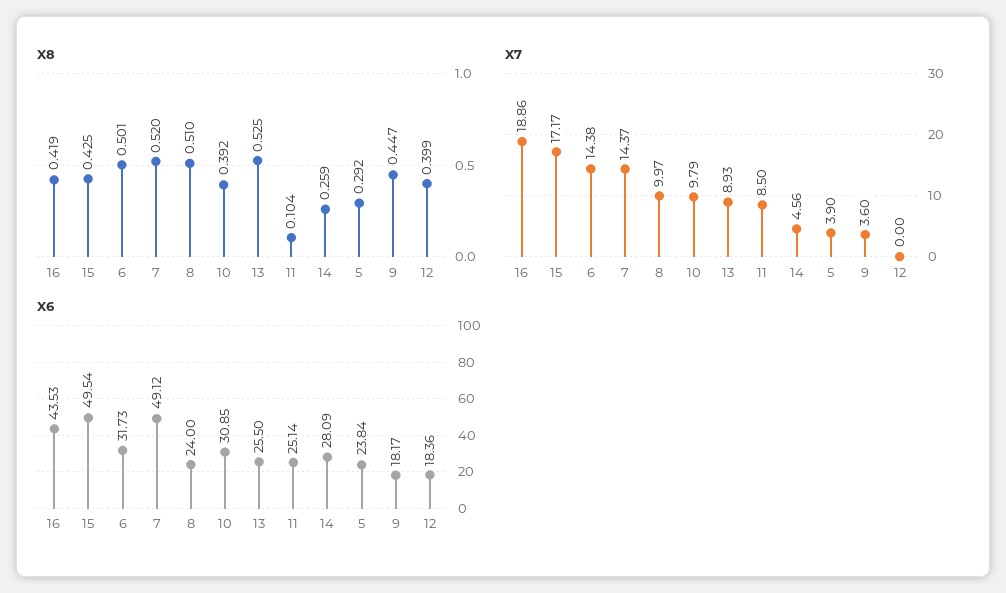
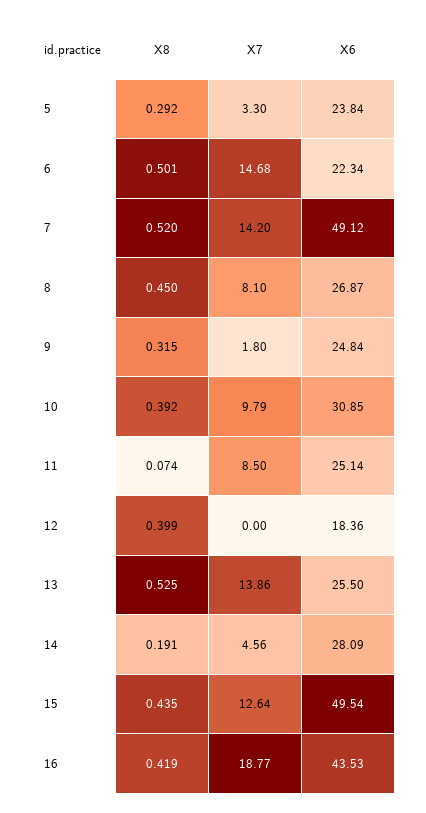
  {
    "X8": {
      "16": 0.419,
-     "15": 0.425,
+     "15": 0.435,
      "6": 0.501,
      "7": 0.52,
-     "8": 0.51,
+     "8": 0.45,
      "10": 0.392,
      "13": 0.525,
-     "11": 0.104,
+     "11": 0.074,
-     "14": 0.259,
+     "14": 0.191,
      "5": 0.292,
-     "9": 0.447,
+     "9": 0.315,
      "12": 0.399
    },
    "X7": {
-     "16": 18.86,
+     "16": 18.77,
-     "15": 17.17,
+     "15": 12.64,
-     "6": 14.38,
+     "6": 14.68,
-     "7": 14.37,
+     "7": 14.2,
-     "8": 9.97,
+     "8": 8.1,
      "10": 9.79,
-     "13": 8.93,
+     "13": 13.86,
      "11": 8.5,
      "14": 4.56,
-     "5": 3.9,
+     "5": 3.3,
-     "9": 3.6,
+     "9": 1.8,
      "12": 0
    },
    "X6": {
      "16": 43.53,
      "15": 49.54,
-     "6": 31.73,
+     "6": 22.34,
      "7": 49.12,
-     "8": 24,
+     "8": 26.87,
      "10": 30.85,
      "13": 25.5,
      "11": 25.14,
      "14": 28.09,
      "5": 23.84,
-     "9": 18.17,
+     "9": 24.84,
      "12": 18.36
    }
  }

